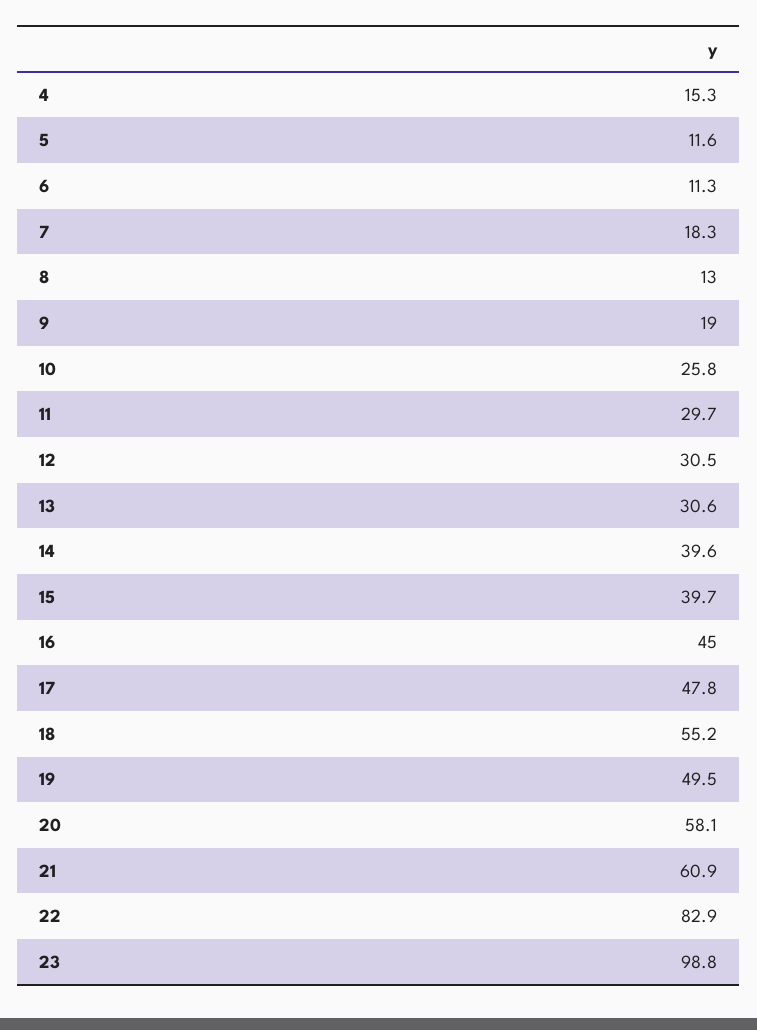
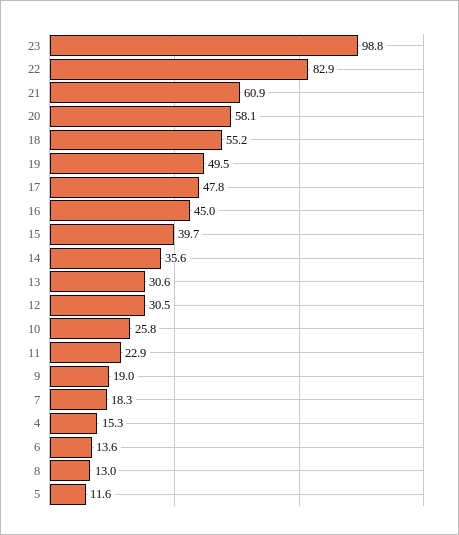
  {
    "4": 15.3,
    "5": 11.6,
-   "6": 11.3,
+   "6": 13.6,
    "7": 18.3,
    "8": 13,
    "9": 19,
    "10": 25.8,
-   "11": 29.7,
+   "11": 22.9,
    "12": 30.5,
    "13": 30.6,
-   "14": 39.6,
+   "14": 35.6,
    "15": 39.7,
    "16": 45,
    "17": 47.8,
    "18": 55.2,
    "19": 49.5,
    "20": 58.1,
    "21": 60.9,
    "22": 82.9,
    "23": 98.8
  }

